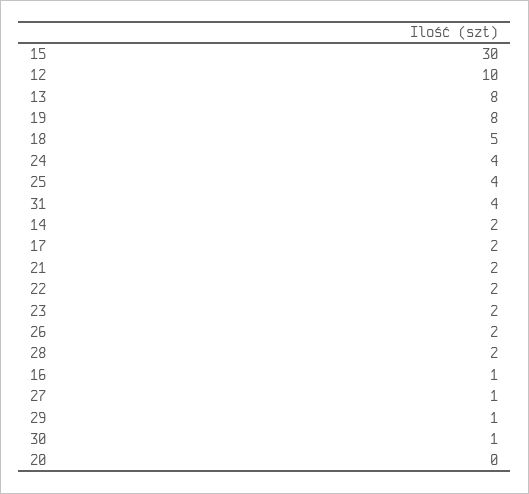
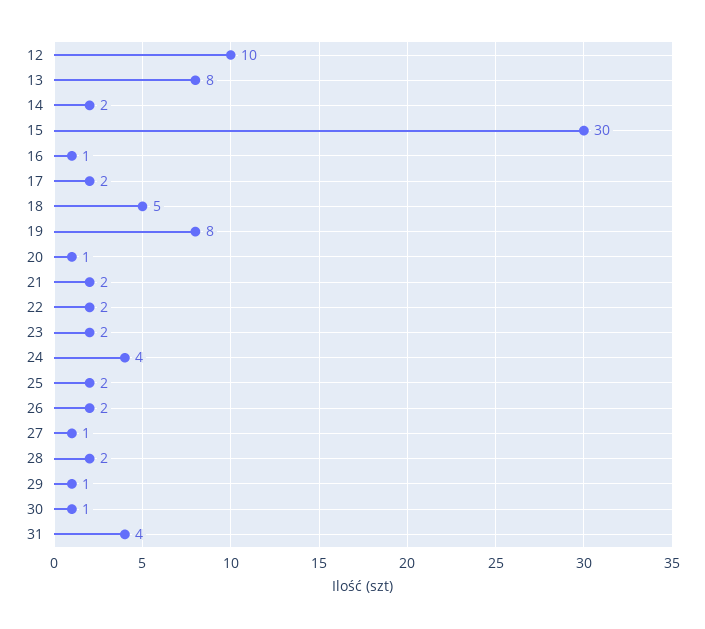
  {
    "15": 30,
    "12": 10,
    "13": 8,
    "19": 8,
    "18": 5,
    "24": 4,
-   "25": 4,
+   "25": 2,
    "31": 4,
    "14": 2,
    "17": 2,
    "21": 2,
    "22": 2,
    "23": 2,
    "26": 2,
    "28": 2,
    "16": 1,
    "27": 1,
    "29": 1,
    "30": 1,
-   "20": 0
+   "20": 1
  }

